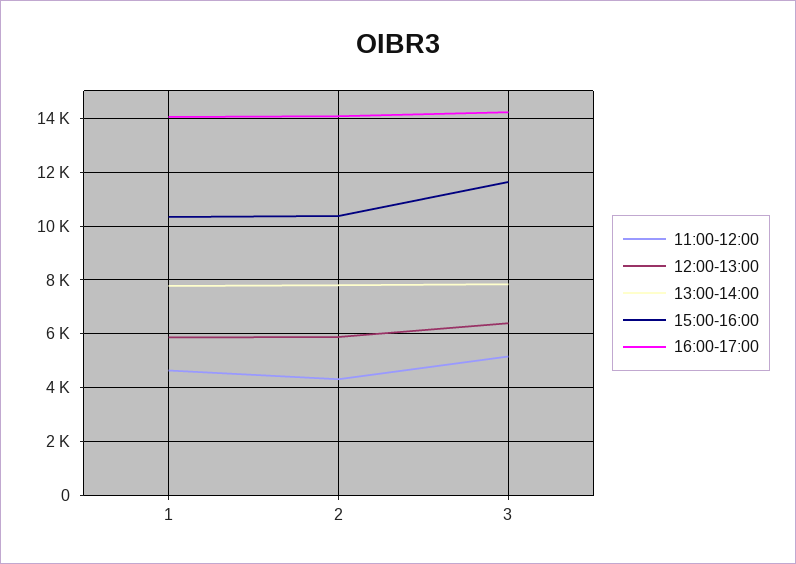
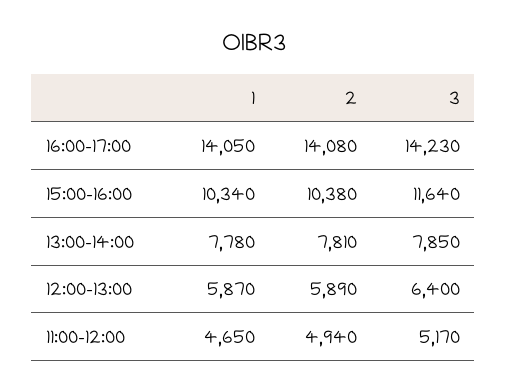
  {
    "11:00-12:00": {
      "1": 4650,
-     "2": 4250,
+     "2": 4940,
      "3": 5170
    },
    "12:00-13:00": {
      "1": 5870,
      "2": 5890,
      "3": 6400
    },
    "13:00-14:00": {
      "1": 7780,
      "2": 7810,
      "3": 7850
    },
    "15:00-16:00": {
      "1": 10340,
      "2": 10380,
      "3": 11640
    },
    "16:00-17:00": {
      "1": 14050,
      "2": 14080,
      "3": 14230
    }
  }

